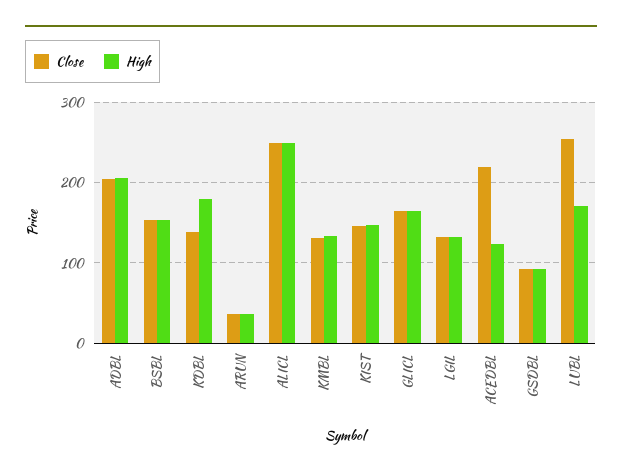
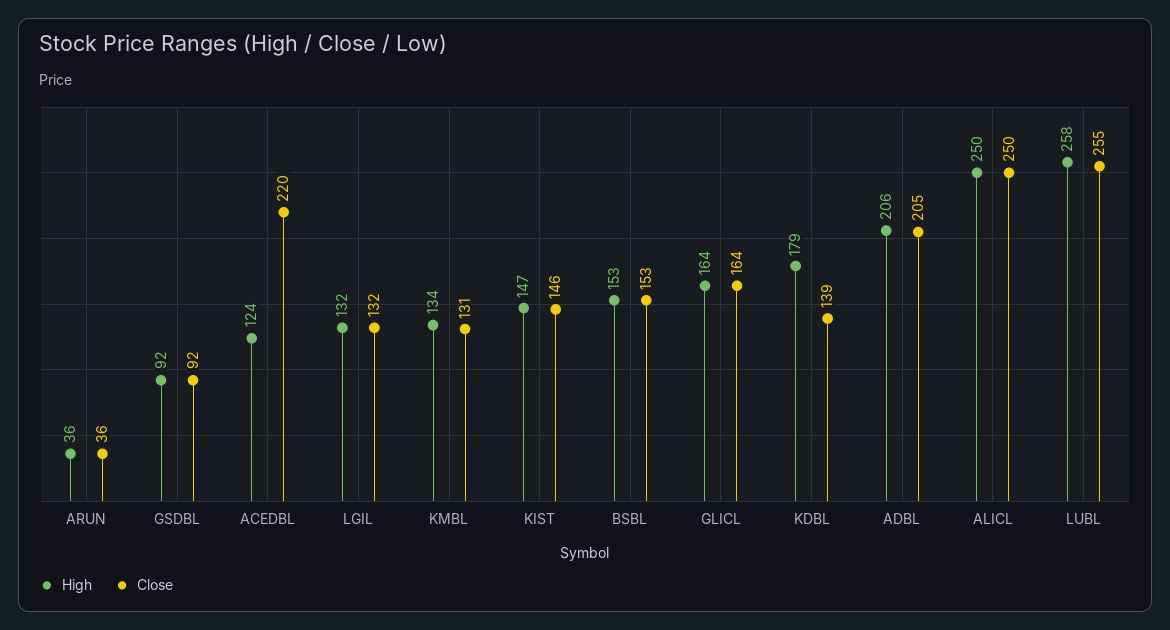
  {
    "Close": {
      "ADBL": 205,
      "BSBL": 153,
      "KDBL": 139,
      "ARUN": 36,
      "ALICL": 250,
      "KMBL": 131,
      "KIST": 146,
      "GLICL": 164,
      "LGIL": 132,
      "ACEDBL": 220,
      "GSDBL": 92,
      "LUBL": 255
    },
    "High": {
      "ADBL": 206,
      "BSBL": 153,
      "KDBL": 179,
      "ARUN": 36,
      "ALICL": 250,
      "KMBL": 134,
      "KIST": 147,
      "GLICL": 164,
      "LGIL": 132,
      "ACEDBL": 124,
      "GSDBL": 92,
-     "LUBL": 170
+     "LUBL": 258
    }
  }

